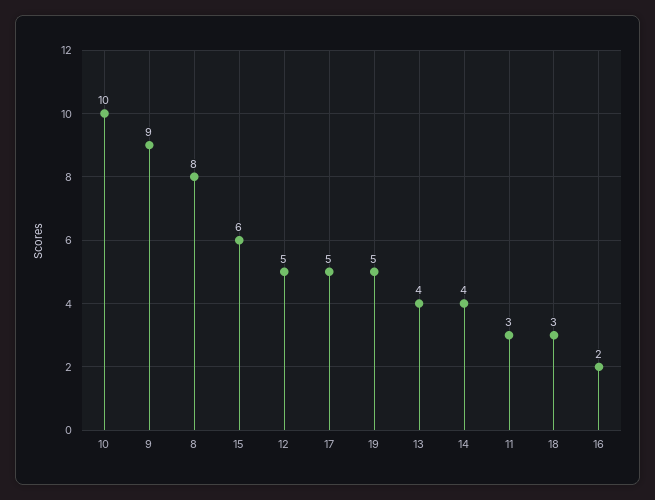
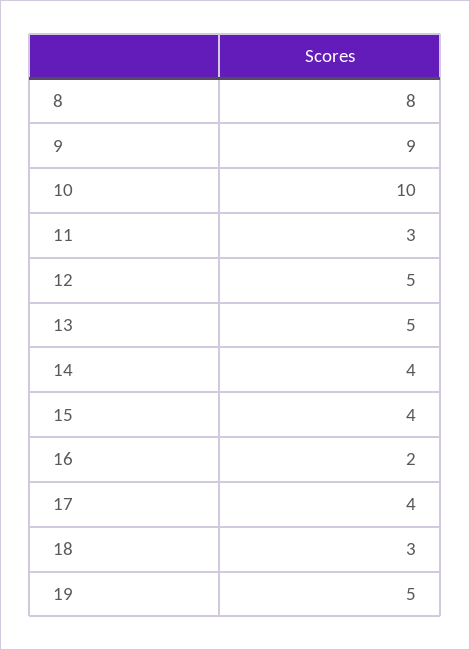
  {
    "10": 10,
    "9": 9,
    "8": 8,
-   "15": 6,
+   "15": 4,
    "12": 5,
-   "17": 5,
+   "17": 4,
    "19": 5,
-   "13": 4,
+   "13": 5,
    "14": 4,
    "11": 3,
    "18": 3,
    "16": 2
  }

